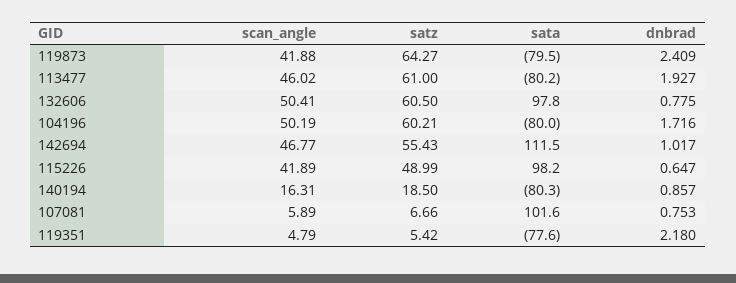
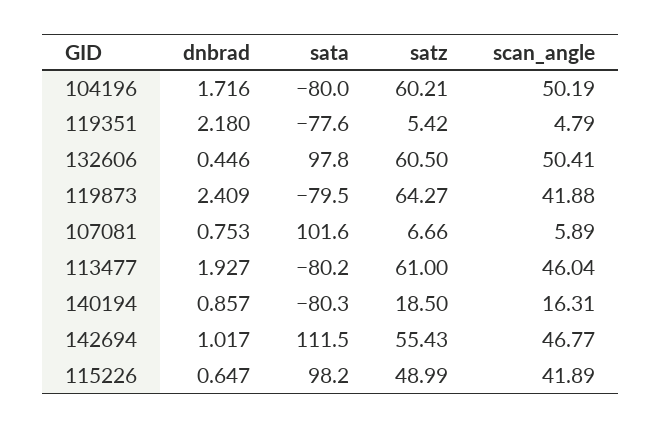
  {
    "scan_angle": {
      "119873": 41.88,
-     "113477": 46.02,
+     "113477": 46.04,
      "132606": 50.41,
      "104196": 50.19,
      "142694": 46.77,
      "115226": 41.89,
      "140194": 16.31,
      "107081": 5.89,
      "119351": 4.79
    },
    "satz": {
      "119873": 64.27,
      "113477": 61,
      "132606": 60.5,
      "104196": 60.21,
      "142694": 55.43,
      "115226": 48.99,
      "140194": 18.5,
      "107081": 6.66,
      "119351": 5.42
    },
    "sata": {
      "119873": -79.5,
      "113477": -80.2,
      "132606": 97.8,
      "104196": -80,
      "142694": 111.5,
      "115226": 98.2,
      "140194": -80.3,
      "107081": 101.6,
      "119351": -77.6
    },
    "dnbrad": {
      "119873": 2.409,
      "113477": 1.927,
-     "132606": 0.775,
+     "132606": 0.446,
      "104196": 1.716,
      "142694": 1.017,
      "115226": 0.647,
      "140194": 0.857,
      "107081": 0.753,
      "119351": 2.18
    }
  }

